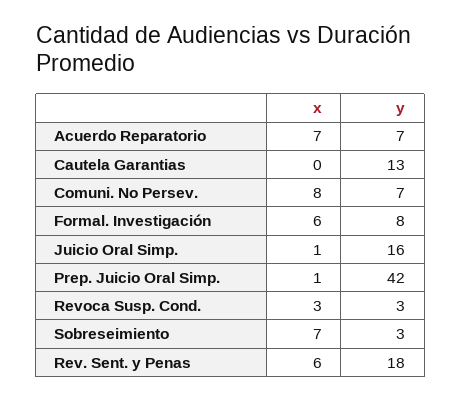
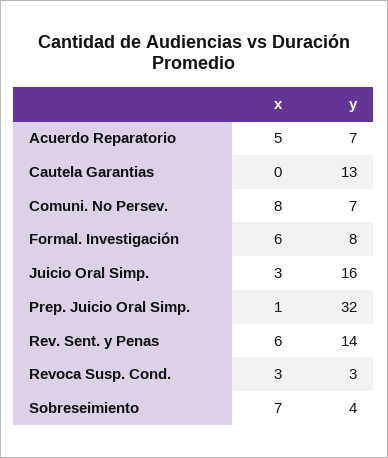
  {
    "x": {
-     "Acuerdo Reparatorio": 7,
+     "Acuerdo Reparatorio": 5,
      "Cautela Garantias": 0,
      "Comuni. No Persev.": 8,
      "Formal. Investigación": 6,
-     "Juicio Oral Simp.": 1,
+     "Juicio Oral Simp.": 3,
      "Prep. Juicio Oral Simp.": 1,
      "Revoca Susp. Cond.": 3,
      "Sobreseimiento": 7,
      "Rev. Sent. y Penas": 6
    },
    "y": {
      "Acuerdo Reparatorio": 7,
      "Cautela Garantias": 13,
      "Comuni. No Persev.": 7,
      "Formal. Investigación": 8,
      "Juicio Oral Simp.": 16,
-     "Prep. Juicio Oral Simp.": 42,
+     "Prep. Juicio Oral Simp.": 32,
      "Revoca Susp. Cond.": 3,
-     "Sobreseimiento": 3,
+     "Sobreseimiento": 4,
-     "Rev. Sent. y Penas": 18
+     "Rev. Sent. y Penas": 14
    }
  }

